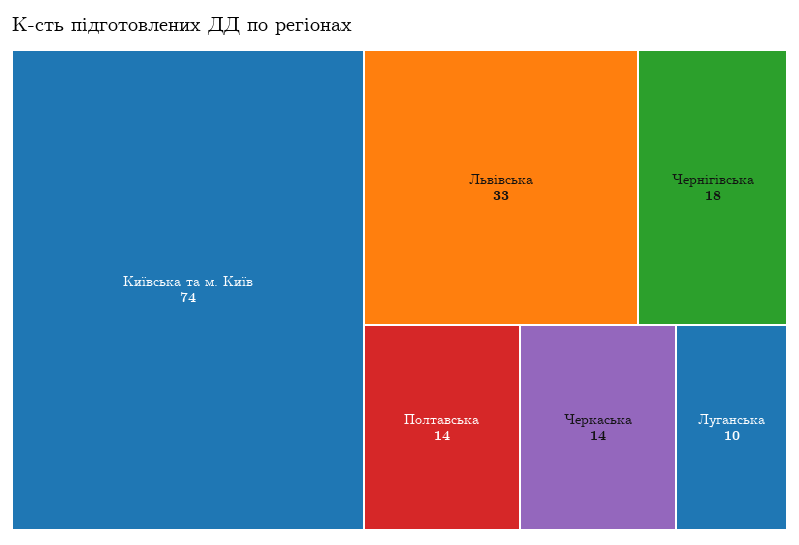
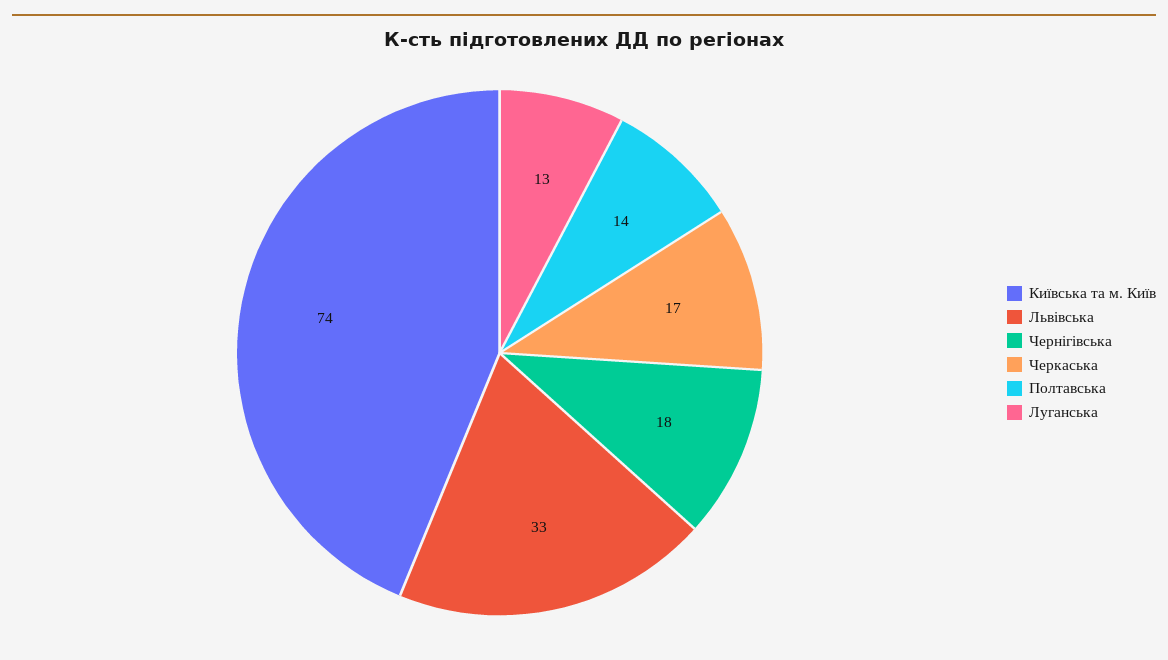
  {
    "Київська та м. Київ": 74,
    "Львівська": 33,
    "Чернігівська": 18,
    "Полтавська": 14,
-   "Черкаська": 14,
+   "Черкаська": 17,
-   "Луганська": 10
+   "Луганська": 13
  }

